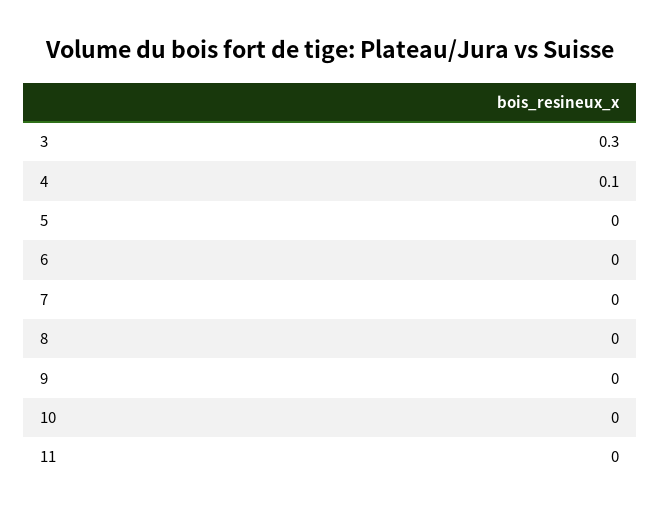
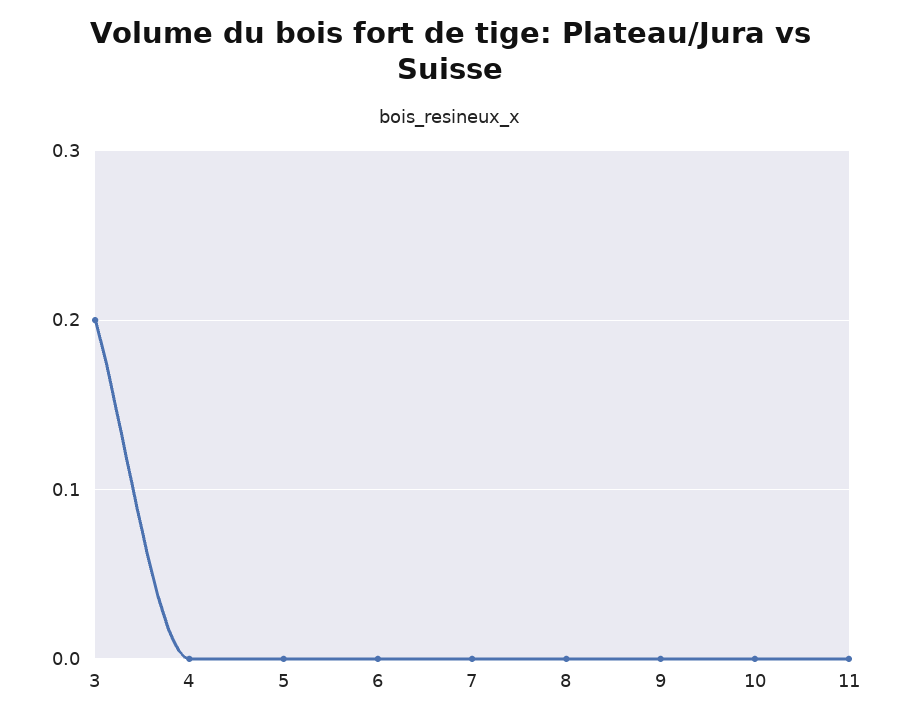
  {
-   "3": 0.3,
+   "3": 0.2,
-   "4": 0.1,
+   "4": 0,
    "5": 0,
    "6": 0,
    "7": 0,
    "8": 0,
    "9": 0,
    "10": 0,
    "11": 0
  }

